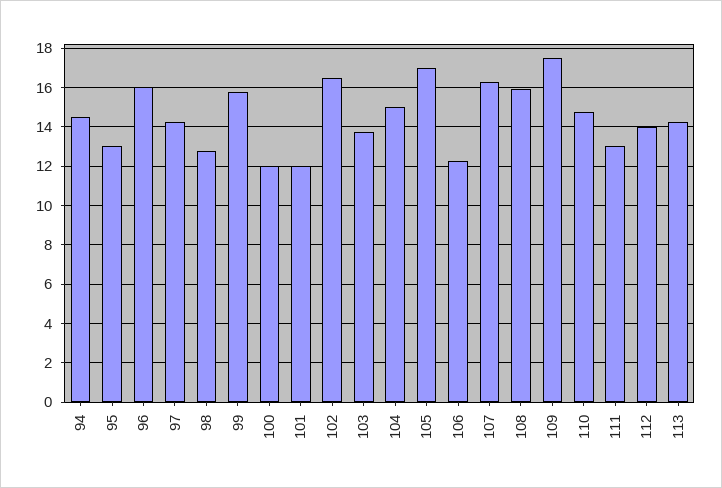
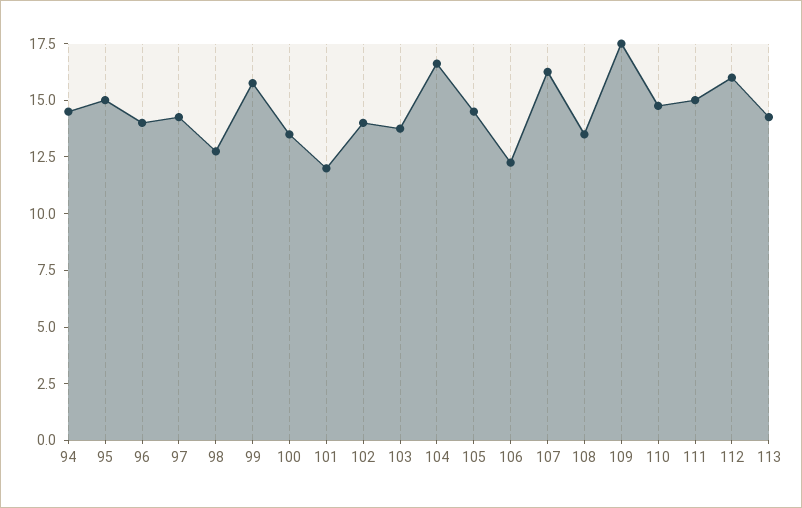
  {
    "94": 14.5,
-   "95": 13,
+   "95": 15,
-   "96": 16,
+   "96": 14,
    "97": 14.5,
    "98": 13,
    "99": 16,
-   "100": 12,
+   "100": 13.5,
    "101": 12,
-   "102": 16.5,
+   "102": 14,
    "103": 14,
-   "104": 15,
+   "104": 16.5,
-   "105": 17,
+   "105": 14.5,
    "106": 12.5,
    "107": 16.5,
-   "108": 16,
+   "108": 13.5,
    "109": 17.5,
    "110": 15,
-   "111": 13,
+   "111": 15,
-   "112": 14,
+   "112": 16,
    "113": 14.5
  }

